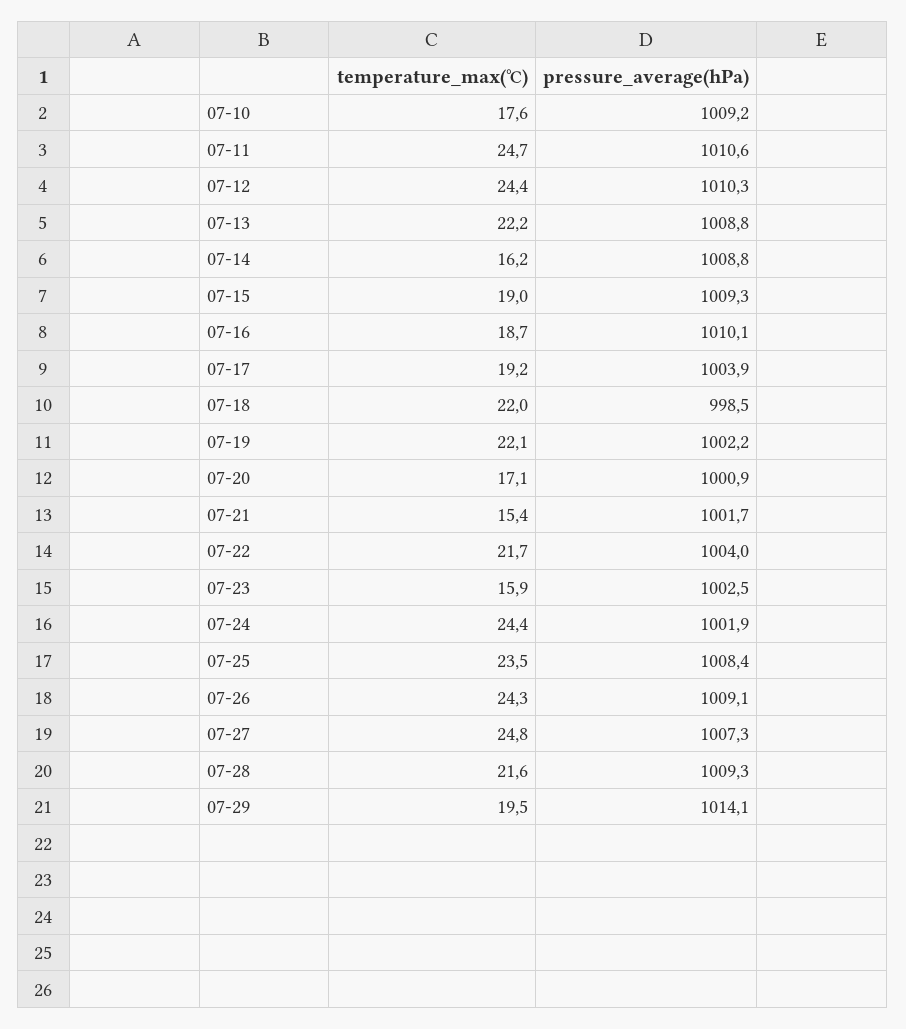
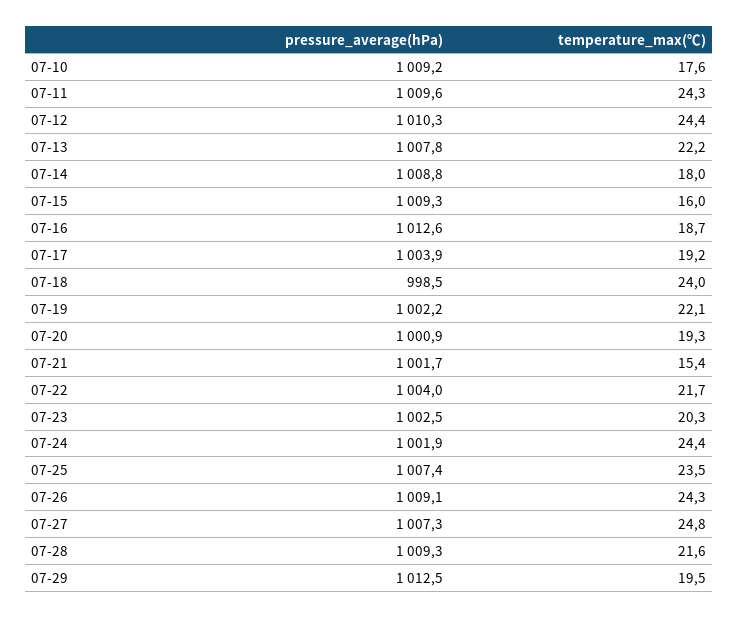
  {
    "temperature_max(℃)": {
      "07-10": 17.6,
-     "07-11": 24.7,
+     "07-11": 24.3,
      "07-12": 24.4,
      "07-13": 22.2,
-     "07-14": 16.2,
+     "07-14": 18,
-     "07-15": 19,
+     "07-15": 16,
      "07-16": 18.7,
      "07-17": 19.2,
-     "07-18": 22,
+     "07-18": 24,
      "07-19": 22.1,
-     "07-20": 17.1,
+     "07-20": 19.3,
      "07-21": 15.4,
      "07-22": 21.7,
-     "07-23": 15.9,
+     "07-23": 20.3,
      "07-24": 24.4,
      "07-25": 23.5,
      "07-26": 24.3,
      "07-27": 24.8,
      "07-28": 21.6,
      "07-29": 19.5
    },
    "pressure_average(hPa)": {
      "07-10": 1009.2,
-     "07-11": 1010.6,
+     "07-11": 1009.6,
      "07-12": 1010.3,
-     "07-13": 1008.8,
+     "07-13": 1007.8,
      "07-14": 1008.8,
      "07-15": 1009.3,
-     "07-16": 1010.1,
+     "07-16": 1012.6,
      "07-17": 1003.9,
      "07-18": 998.5,
      "07-19": 1002.2,
      "07-20": 1000.9,
      "07-21": 1001.7,
      "07-22": 1004,
      "07-23": 1002.5,
      "07-24": 1001.9,
-     "07-25": 1008.4,
+     "07-25": 1007.4,
      "07-26": 1009.1,
      "07-27": 1007.3,
      "07-28": 1009.3,
-     "07-29": 1014.1
+     "07-29": 1012.5
    }
  }

